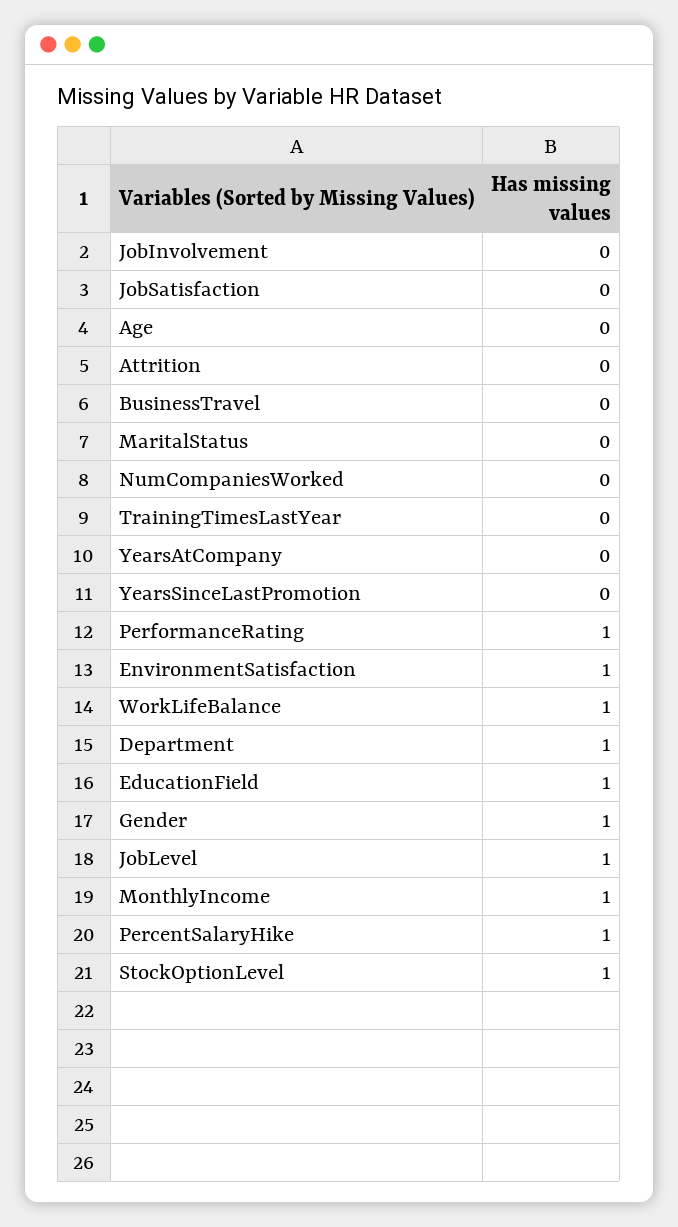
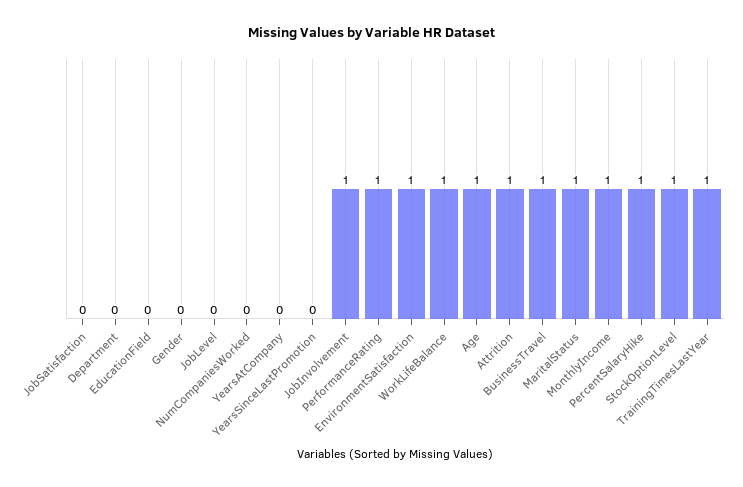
  {
-   "JobInvolvement": 0,
+   "JobInvolvement": 1,
    "JobSatisfaction": 0,
-   "Age": 0,
+   "Age": 1,
-   "Attrition": 0,
+   "Attrition": 1,
-   "BusinessTravel": 0,
+   "BusinessTravel": 1,
-   "MaritalStatus": 0,
+   "MaritalStatus": 1,
    "NumCompaniesWorked": 0,
-   "TrainingTimesLastYear": 0,
+   "TrainingTimesLastYear": 1,
    "YearsAtCompany": 0,
    "YearsSinceLastPromotion": 0,
    "PerformanceRating": 1,
    "EnvironmentSatisfaction": 1,
    "WorkLifeBalance": 1,
-   "Department": 1,
+   "Department": 0,
-   "EducationField": 1,
+   "EducationField": 0,
-   "Gender": 1,
+   "Gender": 0,
-   "JobLevel": 1,
+   "JobLevel": 0,
    "MonthlyIncome": 1,
    "PercentSalaryHike": 1,
    "StockOptionLevel": 1
  }

